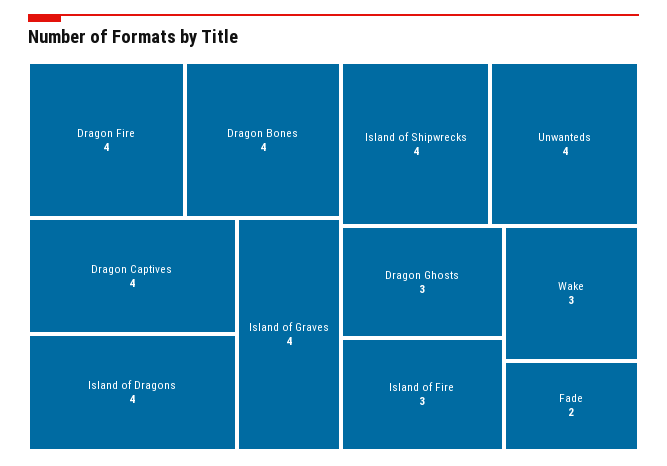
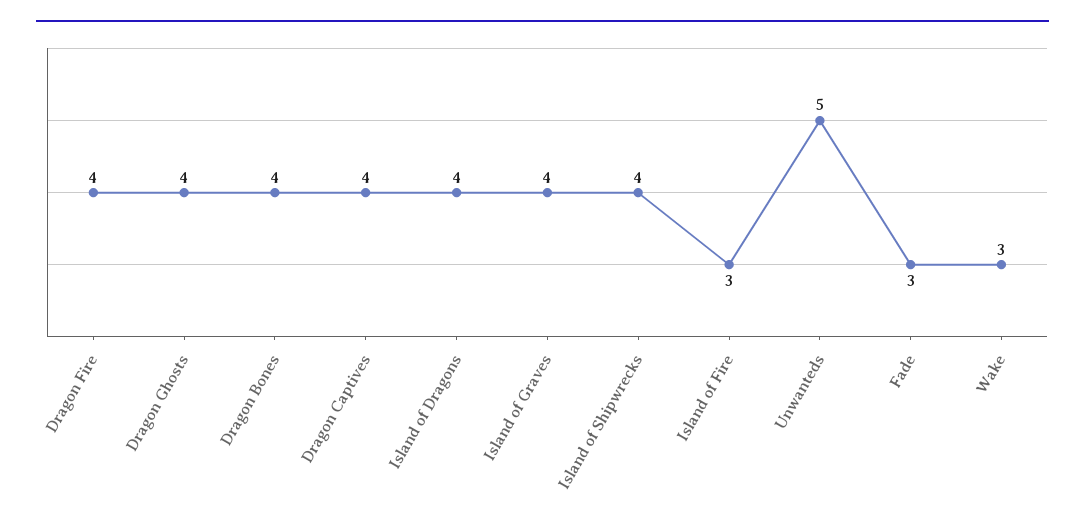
  {
    "Dragon Fire": 4,
    "Dragon Bones": 4,
    "Dragon Captives": 4,
    "Island of Dragons": 4,
    "Island of Graves": 4,
    "Island of Shipwrecks": 4,
-   "Unwanteds": 4,
+   "Unwanteds": 5,
-   "Dragon Ghosts": 3,
+   "Dragon Ghosts": 4,
    "Island of Fire": 3,
    "Wake": 3,
-   "Fade": 2
+   "Fade": 3
  }

